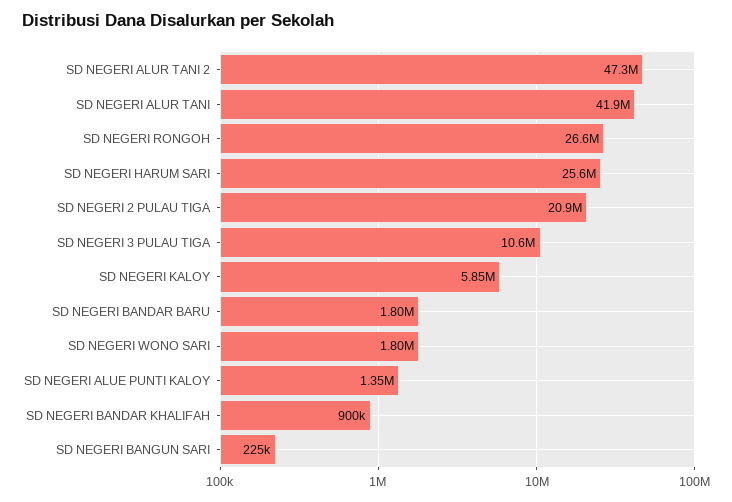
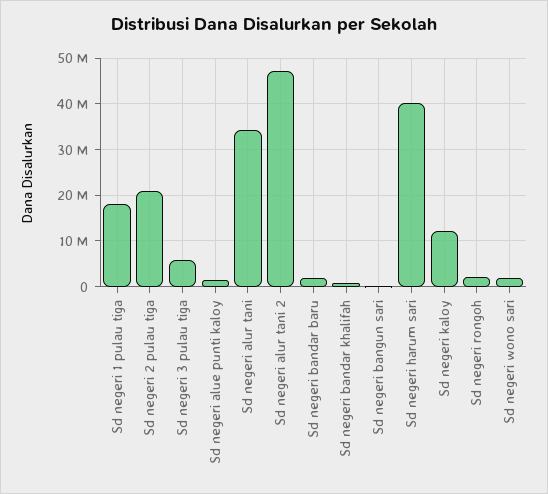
  {
    "SD NEGERI ALUR TANI 2": 47300000,
-   "SD NEGERI ALUR TANI": 41900000,
+   "SD NEGERI ALUR TANI": 34000000,
-   "SD NEGERI RONGOH": 26600000,
+   "SD NEGERI RONGOH": 2000000,
-   "SD NEGERI HARUM SARI": 25600000,
+   "SD NEGERI HARUM SARI": 40000000,
    "SD NEGERI 2 PULAU TIGA": 20900000,
-   "SD NEGERI 3 PULAU TIGA": 10600000,
+   "SD NEGERI 3 PULAU TIGA": 6000000,
-   "SD NEGERI KALOY": 5850000,
+   "SD NEGERI KALOY": 12000000,
    "SD NEGERI BANDAR BARU": 1800000,
    "SD NEGERI WONO SARI": 1800000,
    "SD NEGERI ALUE PUNTI KALOY": 1350000,
    "SD NEGERI BANDAR KHALIFAH": 900000,
-   "SD NEGERI BANGUN SARI": 225000
+   "SD NEGERI BANGUN SARI": 225000,
+   "Sd negeri 1 pulau tiga": 18000000
  }

